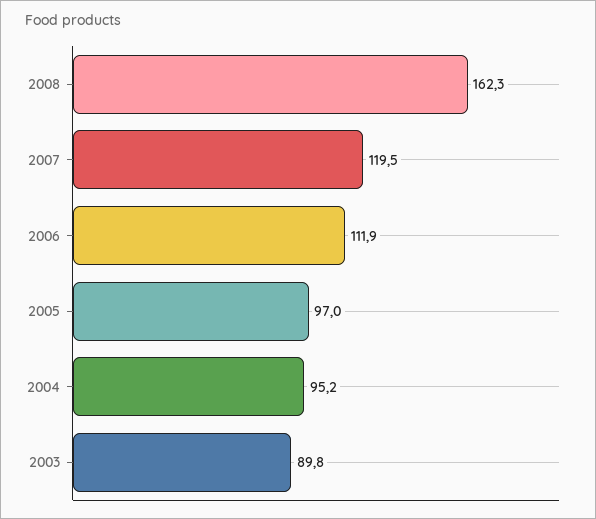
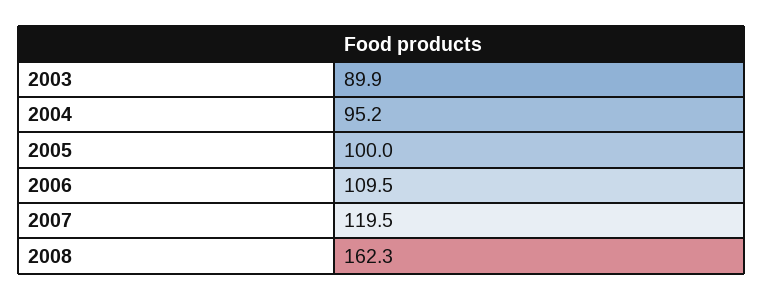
  {
    "2008": 162.3,
    "2007": 119.5,
-   "2006": 111.9,
+   "2006": 109.5,
-   "2005": 97,
+   "2005": 100,
    "2004": 95.2,
-   "2003": 89.8
+   "2003": 89.9
  }

